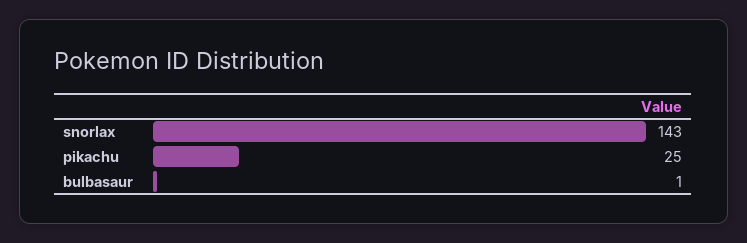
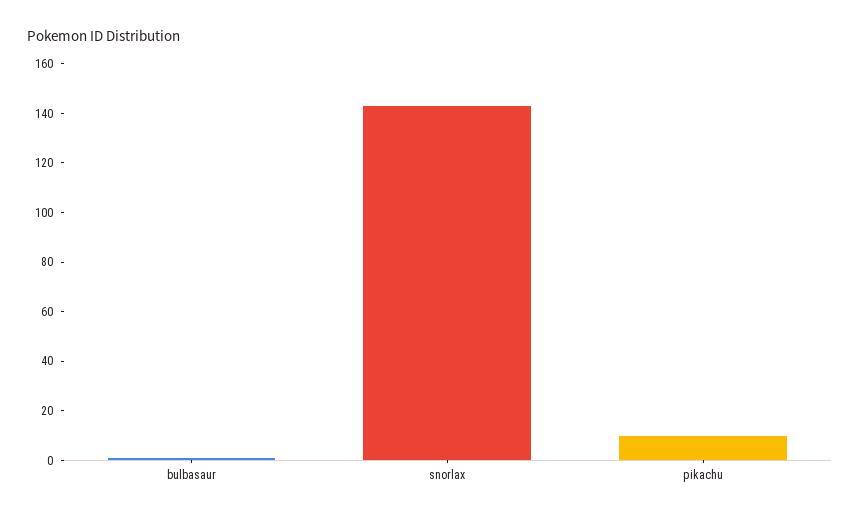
  {
    "snorlax": 143,
-   "pikachu": 25,
+   "pikachu": 10,
    "bulbasaur": 1
  }

